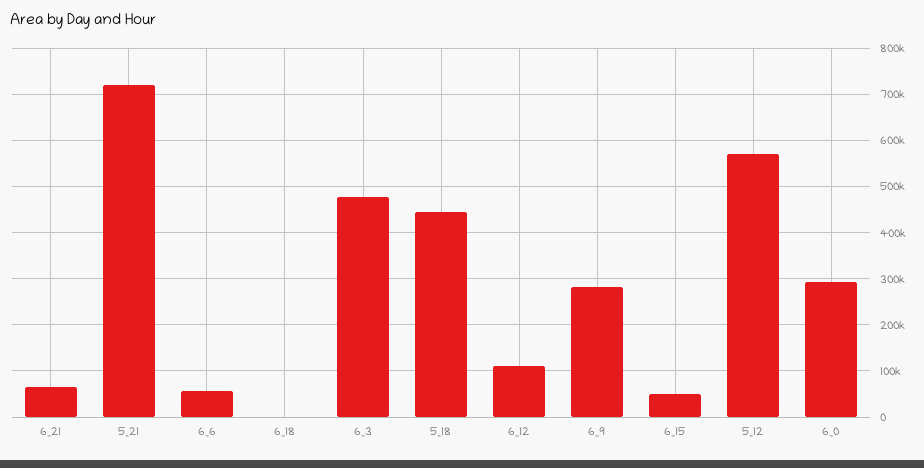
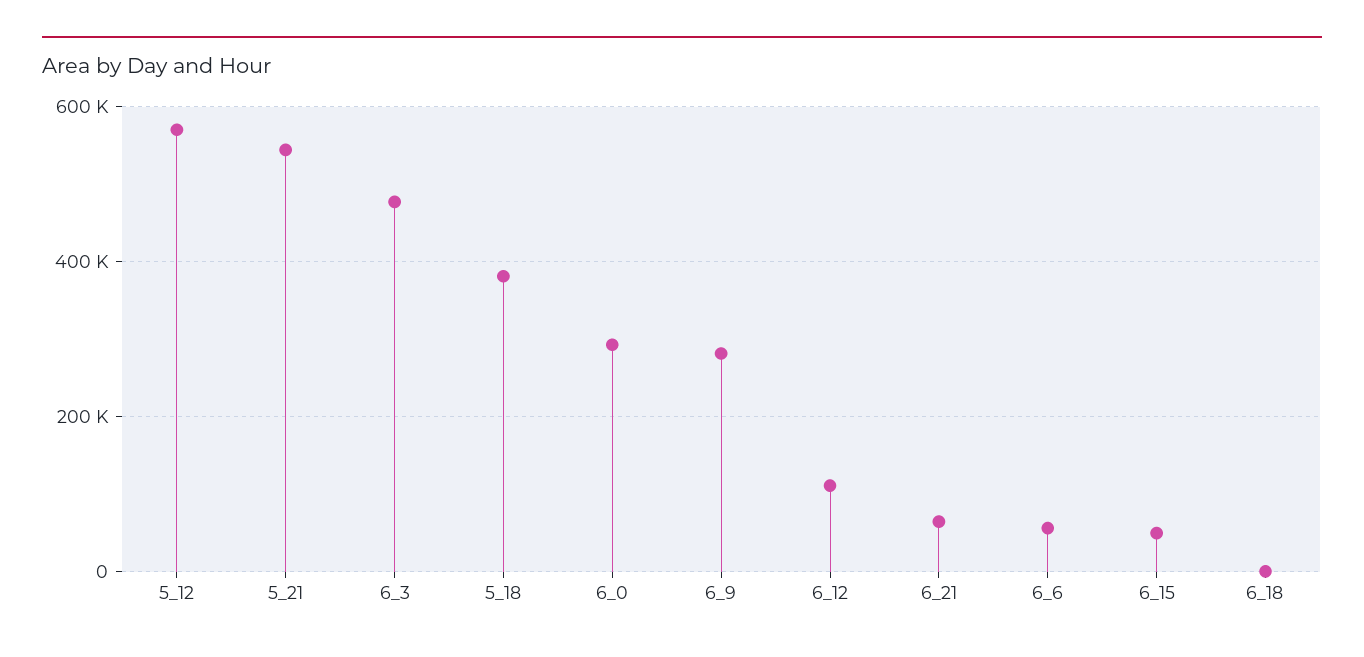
  {
    "6_21": 60000,
-   "5_21": 720000,
+   "5_21": 540000,
    "6_6": 60000,
    "6_18": 0,
    "6_3": 480000,
-   "5_18": 440000,
+   "5_18": 380000,
    "6_12": 120000,
    "6_9": 280000,
    "6_15": 60000,
    "5_12": 580000,
    "6_0": 300000
  }

